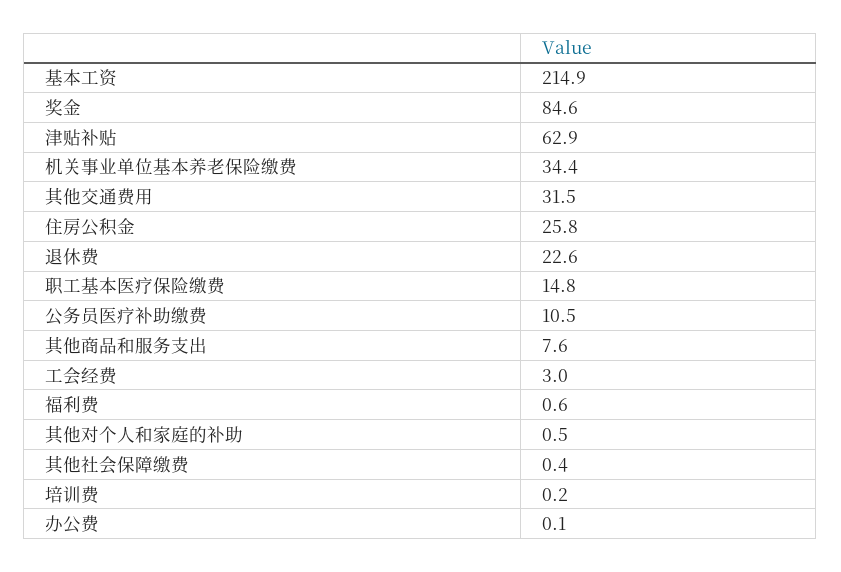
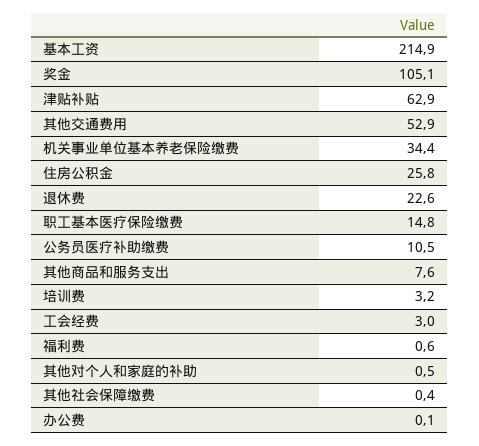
  {
    "基本工资": 214.9,
-   "奖金": 84.6,
+   "奖金": 105.1,
    "津贴补贴": 62.9,
    "机关事业单位基本养老保险缴费": 34.4,
-   "其他交通费用": 31.5,
+   "其他交通费用": 52.9,
    "住房公积金": 25.8,
    "退休费": 22.6,
    "职工基本医疗保险缴费": 14.8,
    "公务员医疗补助缴费": 10.5,
    "其他商品和服务支出": 7.6,
    "工会经费": 3,
    "福利费": 0.6,
    "其他对个人和家庭的补助": 0.5,
    "其他社会保障缴费": 0.4,
-   "培训费": 0.2,
+   "培训费": 3.2,
    "办公费": 0.1
  }

